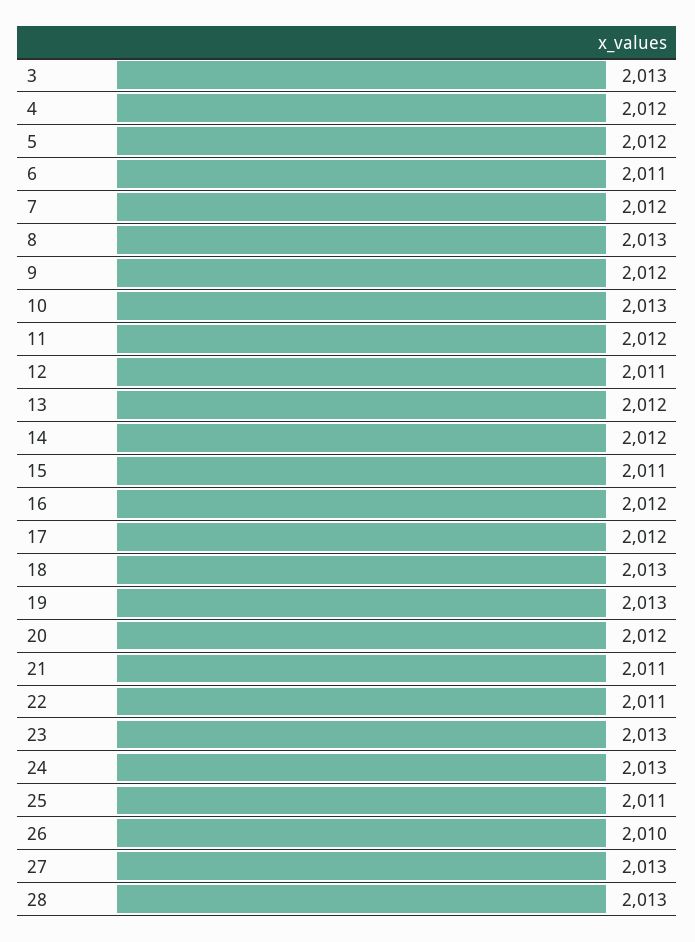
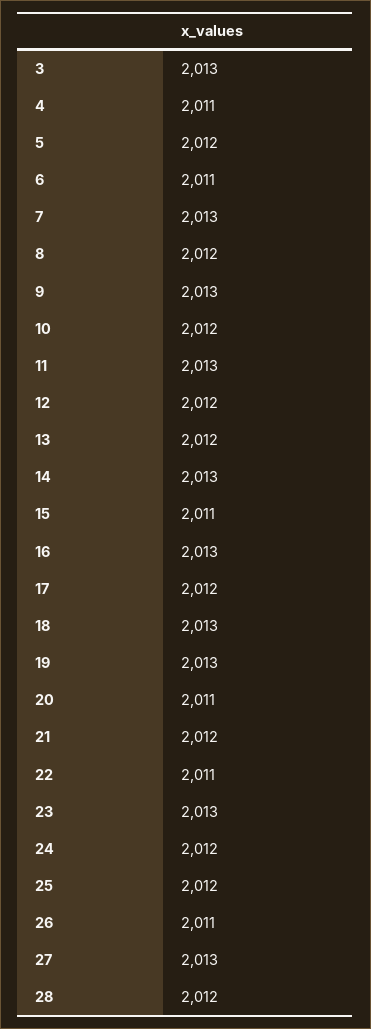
  {
    "3": 2013,
-   "4": 2012,
+   "4": 2011,
    "5": 2012,
    "6": 2011,
-   "7": 2012,
+   "7": 2013,
-   "8": 2013,
+   "8": 2012,
-   "9": 2012,
+   "9": 2013,
-   "10": 2013,
+   "10": 2012,
-   "11": 2012,
+   "11": 2013,
-   "12": 2011,
+   "12": 2012,
    "13": 2012,
-   "14": 2012,
+   "14": 2013,
    "15": 2011,
-   "16": 2012,
+   "16": 2013,
    "17": 2012,
    "18": 2013,
    "19": 2013,
-   "20": 2012,
+   "20": 2011,
-   "21": 2011,
+   "21": 2012,
    "22": 2011,
    "23": 2013,
-   "24": 2013,
+   "24": 2012,
-   "25": 2011,
+   "25": 2012,
-   "26": 2010,
+   "26": 2011,
    "27": 2013,
-   "28": 2013
+   "28": 2012
  }

